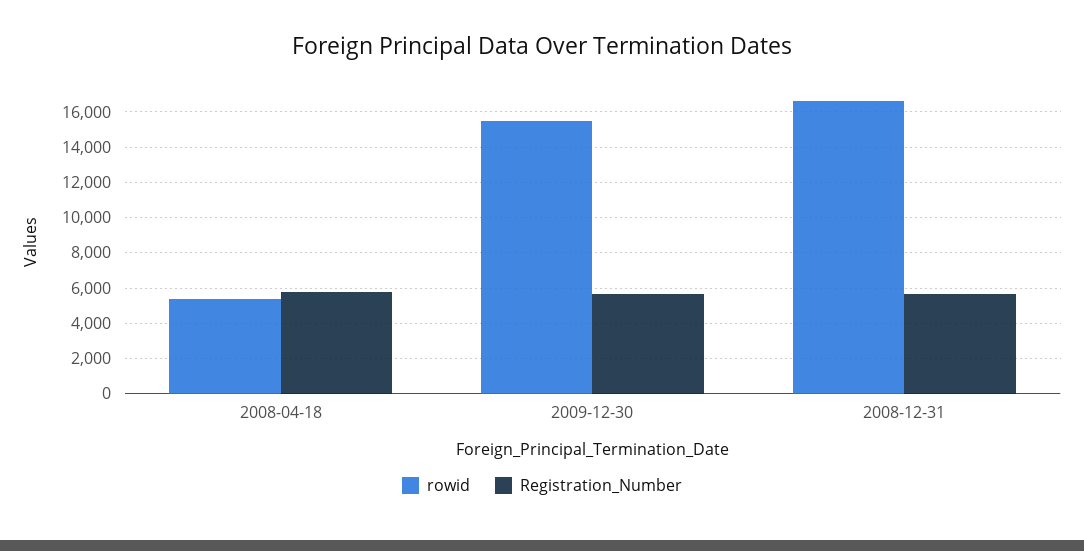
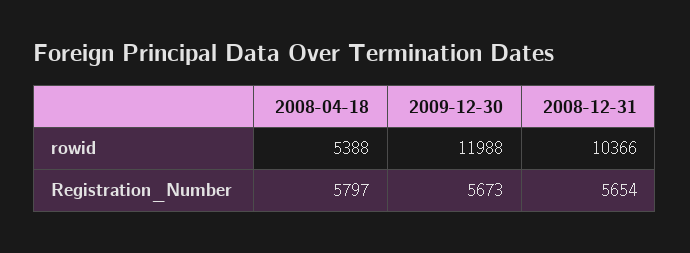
  {
    "rowid": {
      "2008-04-18": 5388,
-     "2009-12-30": 15500,
+     "2009-12-30": 11988,
-     "2008-12-31": 16500
+     "2008-12-31": 10366
    },
    "Registration_Number": {
      "2008-04-18": 5797,
      "2009-12-30": 5673,
      "2008-12-31": 5654
    }
  }

